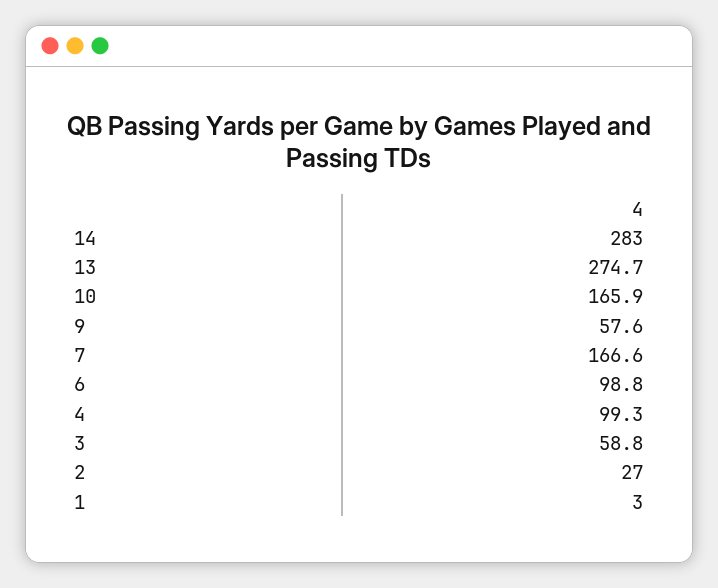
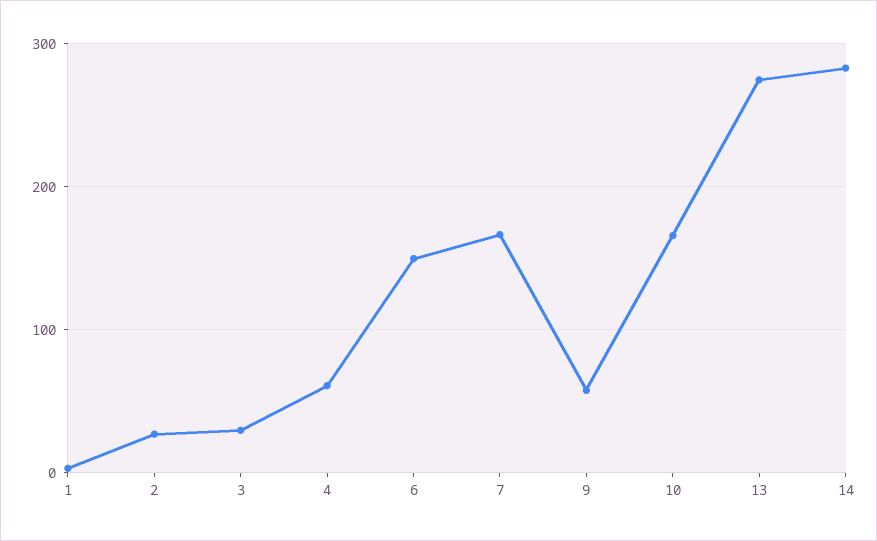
  {
    "14": 283,
    "13": 274.7,
    "10": 165.9,
    "9": 57.6,
    "7": 166.6,
-   "6": 98.8,
+   "6": 150,
-   "4": 99.3,
+   "4": 60,
-   "3": 58.8,
+   "3": 30,
    "2": 27,
    "1": 3
  }

